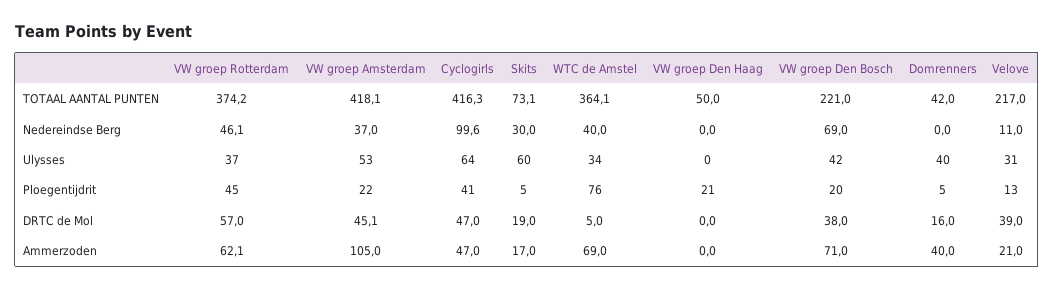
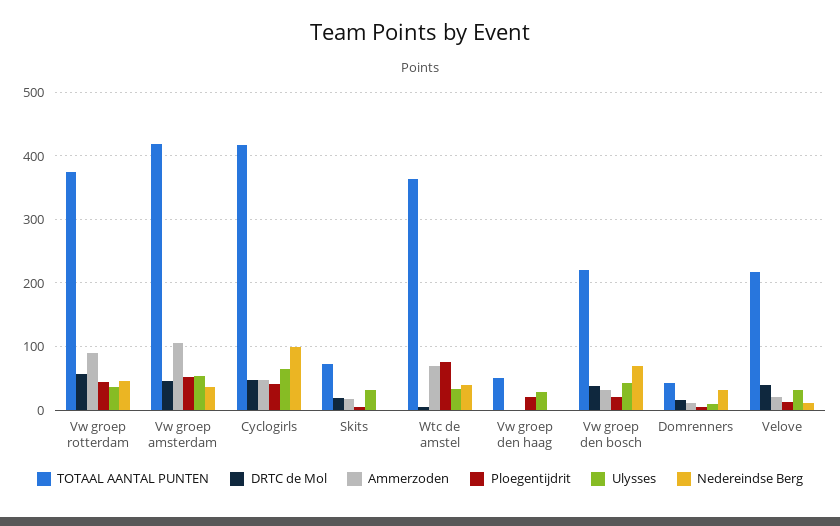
  {
    "TOTAAL AANTAL PUNTEN": {
      "VW groep Rotterdam": 374.2,
      "VW groep Amsterdam": 418.1,
      "Cyclogirls": 416.3,
      "Skits": 73.1,
      "WTC de Amstel": 364.1,
      "VW groep Den Haag": 50,
      "VW groep Den Bosch": 221,
      "Domrenners": 42,
      "Velove": 217
    },
    "Nedereindse Berg": {
      "VW groep Rotterdam": 46.1,
      "VW groep Amsterdam": 37,
      "Cyclogirls": 99.6,
-     "Skits": 30,
+     "Skits": 0,
      "WTC de Amstel": 40,
      "VW groep Den Haag": 0,
      "VW groep Den Bosch": 69,
-     "Domrenners": 0,
+     "Domrenners": 30,
      "Velove": 11
    },
    "Ulysses": {
      "VW groep Rotterdam": 37,
      "VW groep Amsterdam": 53,
      "Cyclogirls": 64,
-     "Skits": 60,
+     "Skits": 30,
      "WTC de Amstel": 34,
-     "VW groep Den Haag": 0,
+     "VW groep Den Haag": 30,
      "VW groep Den Bosch": 42,
-     "Domrenners": 40,
+     "Domrenners": 10,
      "Velove": 31
    },
    "Ploegentijdrit": {
      "VW groep Rotterdam": 45,
-     "VW groep Amsterdam": 22,
+     "VW groep Amsterdam": 50,
      "Cyclogirls": 41,
      "Skits": 5,
      "WTC de Amstel": 76,
      "VW groep Den Haag": 21,
      "VW groep Den Bosch": 20,
      "Domrenners": 5,
      "Velove": 13
    },
    "DRTC de Mol": {
      "VW groep Rotterdam": 57,
      "VW groep Amsterdam": 45.1,
      "Cyclogirls": 47,
      "Skits": 19,
      "WTC de Amstel": 5,
      "VW groep Den Haag": 0,
      "VW groep Den Bosch": 38,
      "Domrenners": 16,
      "Velove": 39
    },
    "Ammerzoden": {
-     "VW groep Rotterdam": 62.1,
+     "VW groep Rotterdam": 90,
      "VW groep Amsterdam": 105,
      "Cyclogirls": 47,
      "Skits": 17,
      "WTC de Amstel": 69,
      "VW groep Den Haag": 0,
-     "VW groep Den Bosch": 71,
+     "VW groep Den Bosch": 30,
-     "Domrenners": 40,
+     "Domrenners": 10,
      "Velove": 21
    }
  }

